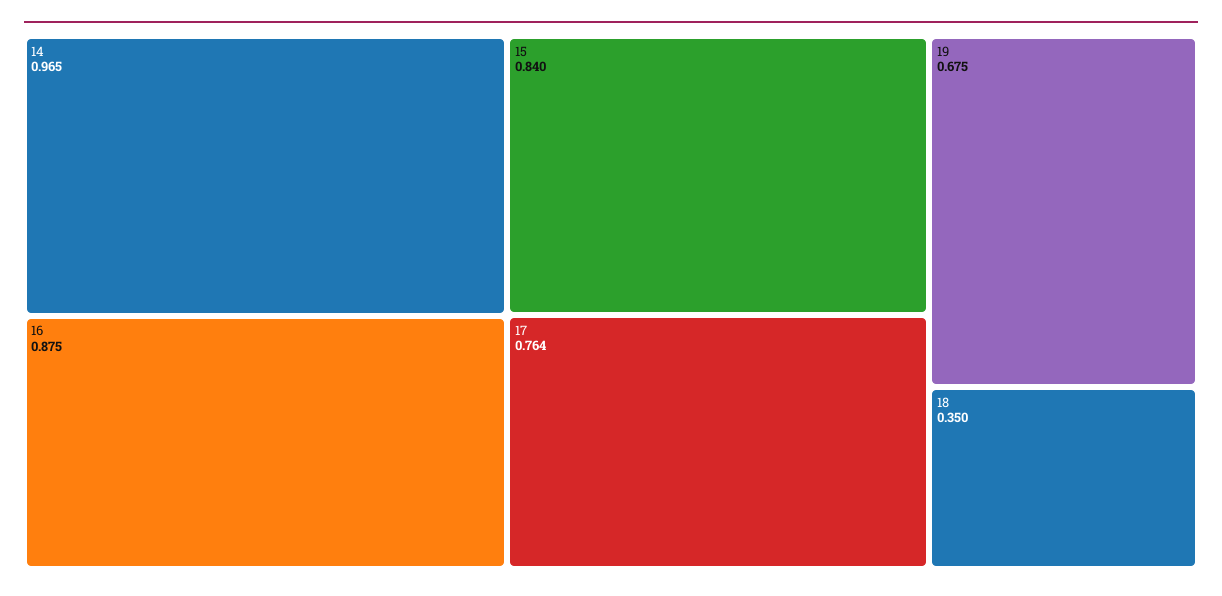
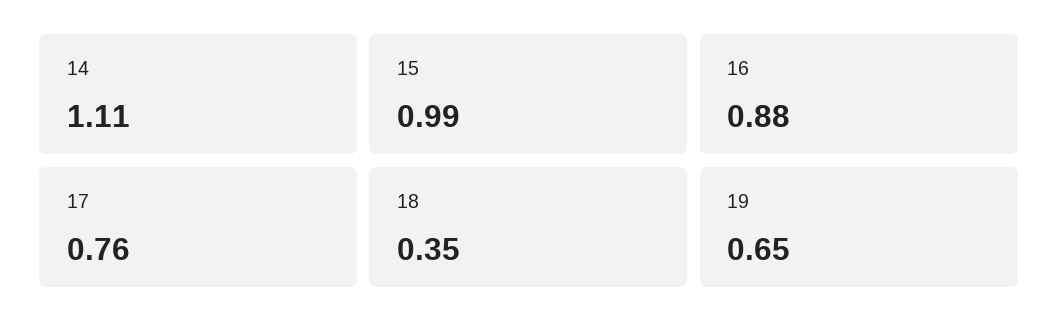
  {
-   "14": 0.965,
+   "14": 1.11,
    "16": 0.875,
-   "15": 0.84,
+   "15": 0.99,
    "17": 0.764,
-   "19": 0.675,
+   "19": 0.65,
    "18": 0.35
  }

